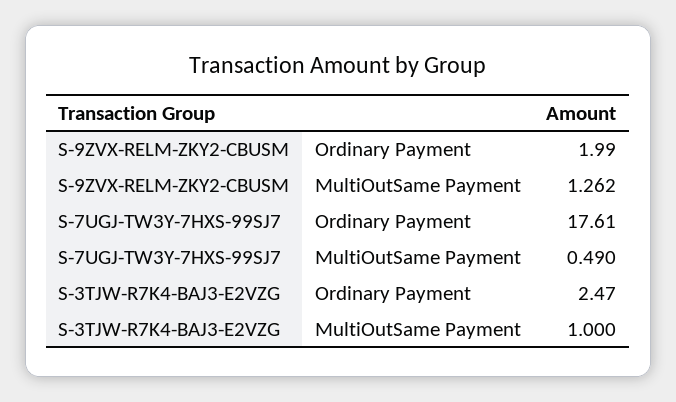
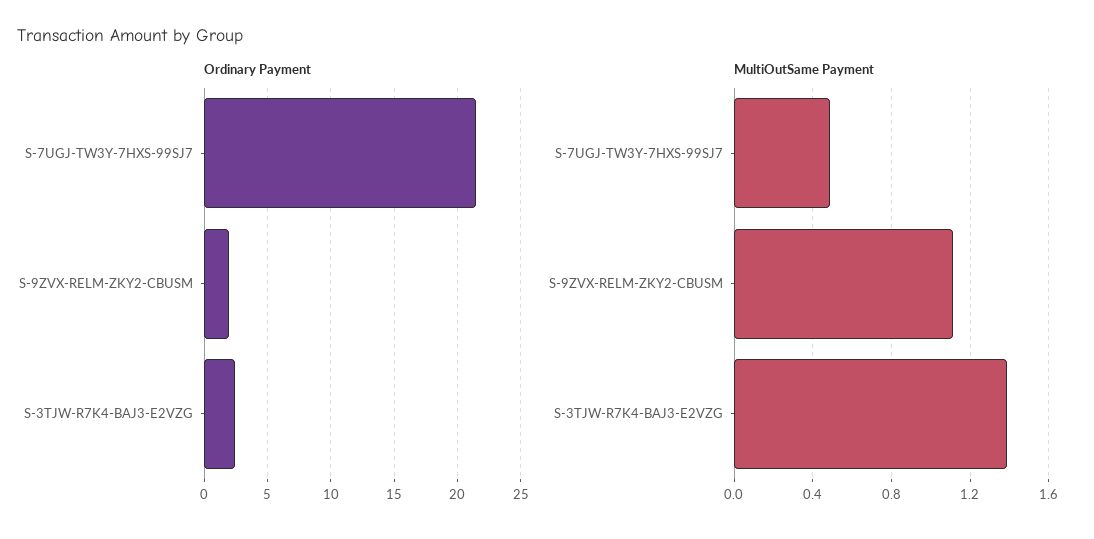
  {
    "Ordinary Payment": {
      "S-9ZVX-RELM-ZKY2-CBUSM": 1.99,
-     "S-7UGJ-TW3Y-7HXS-99SJ7": 17.61,
+     "S-7UGJ-TW3Y-7HXS-99SJ7": 21.5,
      "S-3TJW-R7K4-BAJ3-E2VZG": 2.47
    },
    "MultiOutSame Payment": {
-     "S-9ZVX-RELM-ZKY2-CBUSM": 1.262,
+     "S-9ZVX-RELM-ZKY2-CBUSM": 1.1,
      "S-7UGJ-TW3Y-7HXS-99SJ7": 0.49,
-     "S-3TJW-R7K4-BAJ3-E2VZG": 1
+     "S-3TJW-R7K4-BAJ3-E2VZG": 1.4
    }
  }

